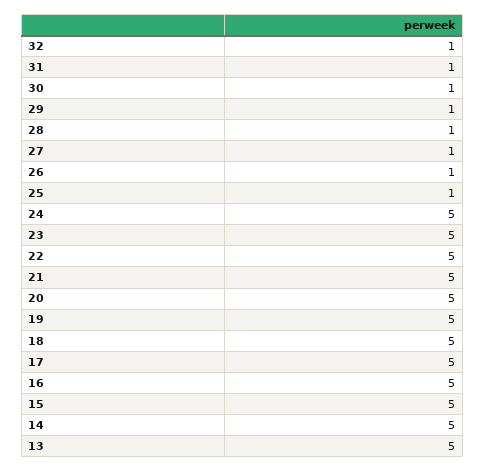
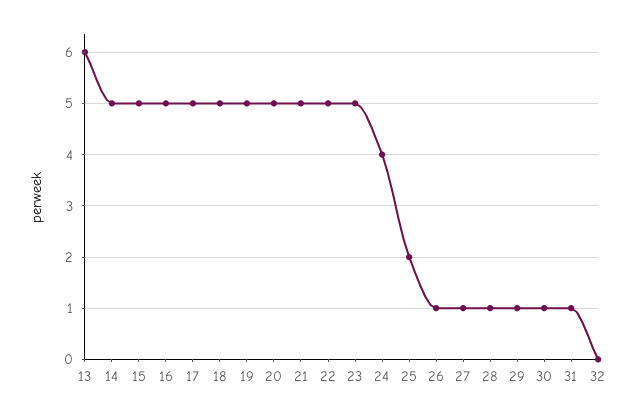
  {
-   "32": 1,
+   "32": 0,
    "31": 1,
    "30": 1,
    "29": 1,
    "28": 1,
    "27": 1,
    "26": 1,
-   "25": 1,
+   "25": 2,
-   "24": 5,
+   "24": 4,
    "23": 5,
    "22": 5,
    "21": 5,
    "20": 5,
    "19": 5,
    "18": 5,
    "17": 5,
    "16": 5,
    "15": 5,
    "14": 5,
-   "13": 5
+   "13": 6
  }

